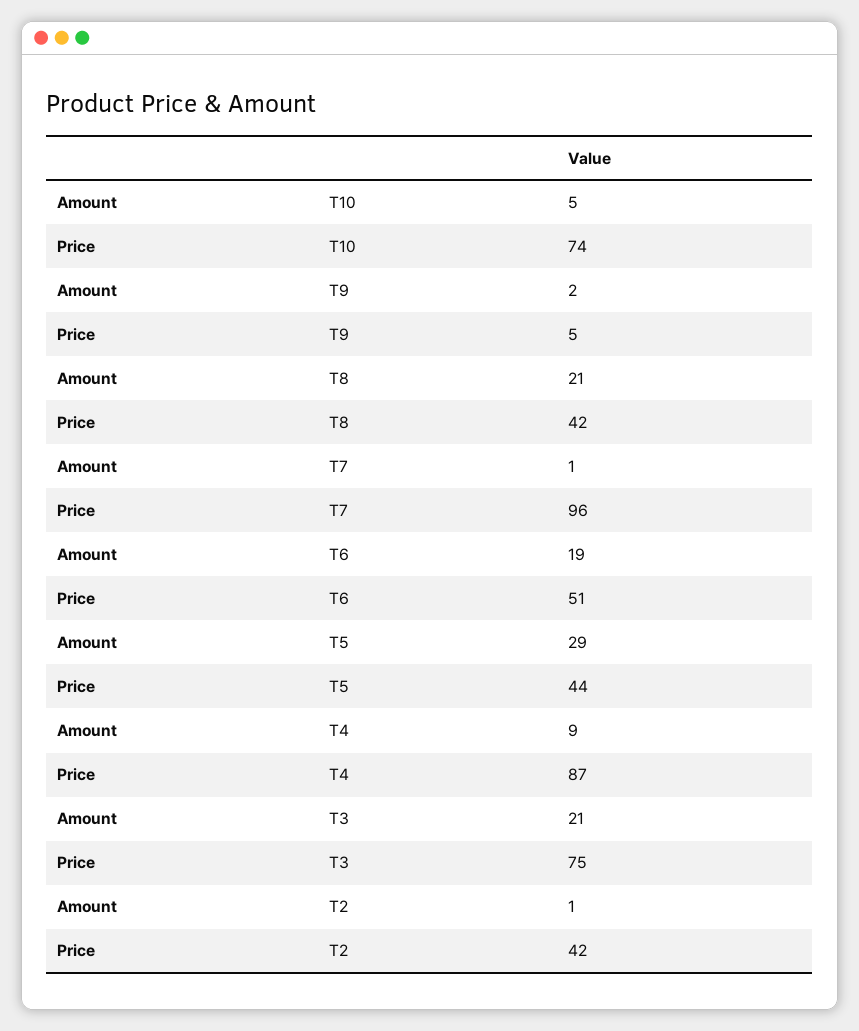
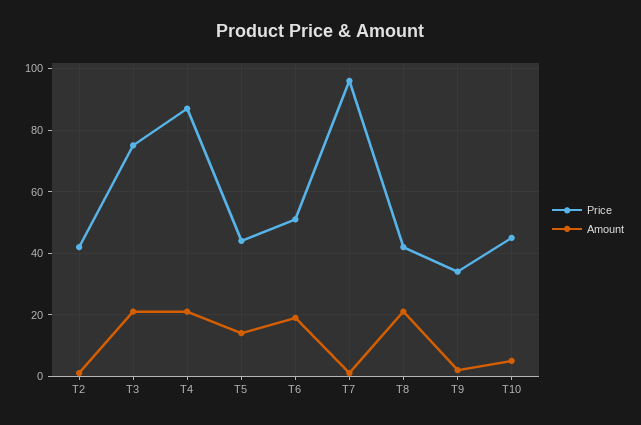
  {
    "Amount": {
      "T10": 5,
      "T9": 2,
      "T8": 21,
      "T7": 1,
      "T6": 19,
-     "T5": 29,
+     "T5": 15,
-     "T4": 9,
+     "T4": 20,
      "T3": 21,
      "T2": 1
    },
    "Price": {
-     "T10": 74,
+     "T10": 45,
-     "T9": 5,
+     "T9": 35,
      "T8": 42,
      "T7": 96,
      "T6": 51,
      "T5": 44,
      "T4": 87,
      "T3": 75,
      "T2": 42
    }
  }

